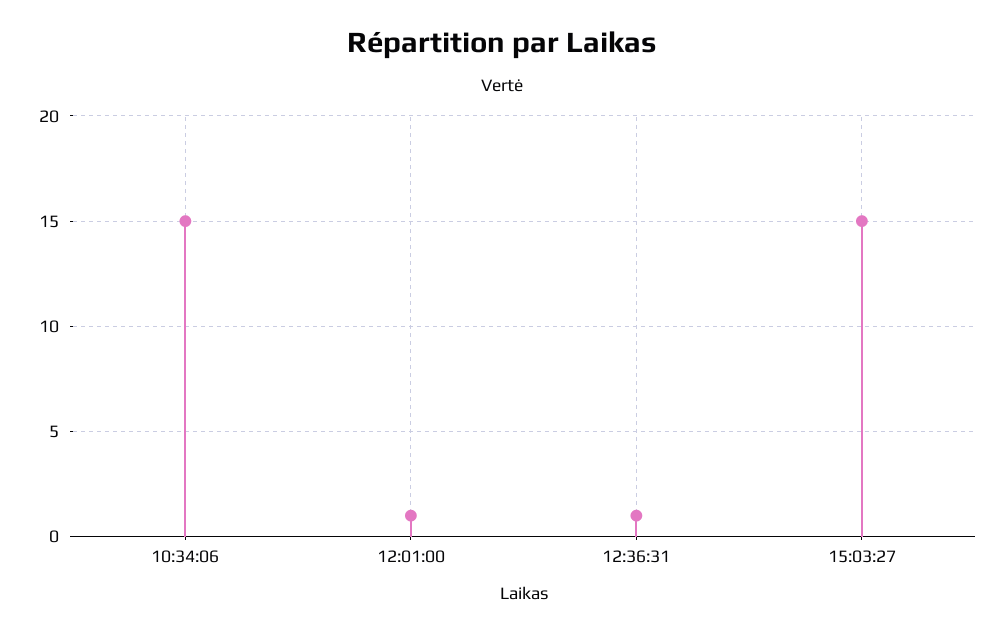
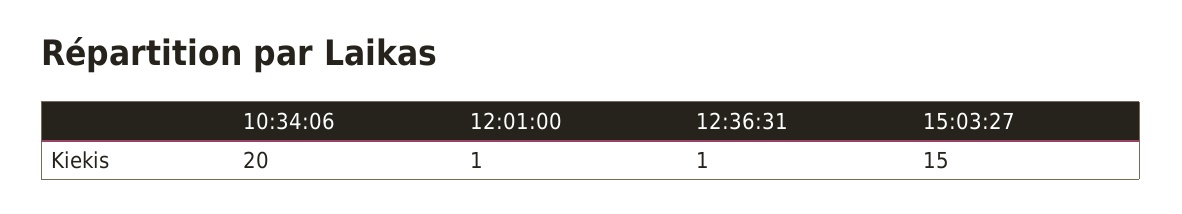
  {
-   "10:34:06": 15,
+   "10:34:06": 20,
    "12:01:00": 1,
    "12:36:31": 1,
    "15:03:27": 15
  }

